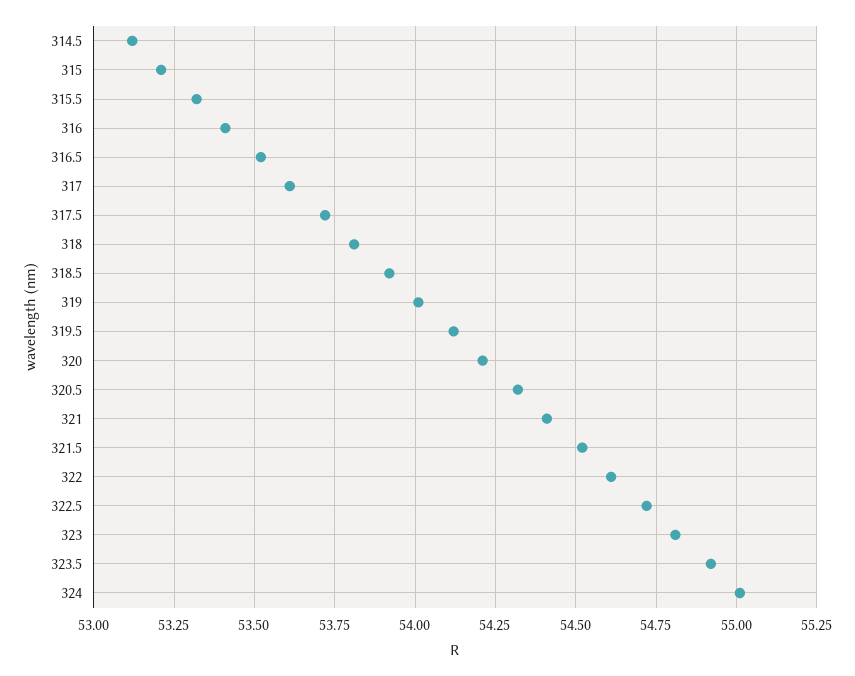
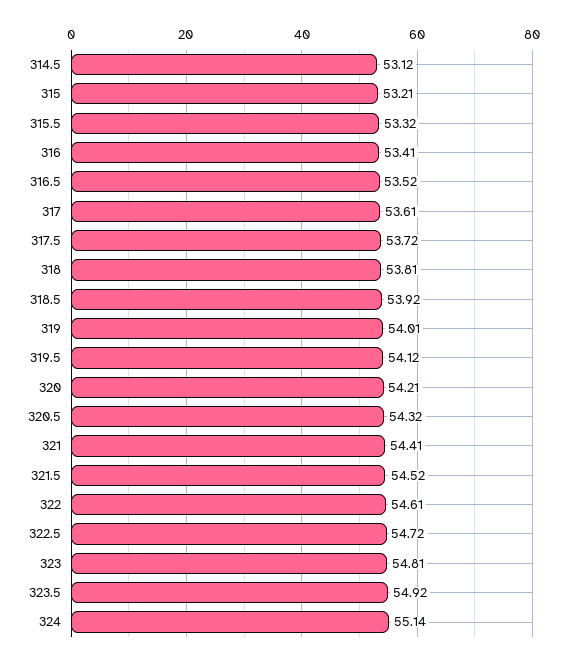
  {
    "314.5": 53.12,
    "315": 53.21,
    "315.5": 53.32,
    "316": 53.41,
    "316.5": 53.52,
    "317": 53.61,
    "317.5": 53.72,
    "318": 53.81,
    "318.5": 53.92,
    "319": 54.01,
    "319.5": 54.12,
    "320": 54.21,
    "320.5": 54.32,
    "321": 54.41,
    "321.5": 54.52,
    "322": 54.61,
    "322.5": 54.72,
    "323": 54.81,
    "323.5": 54.92,
-   "324": 55
+   "324": 55.14
  }

